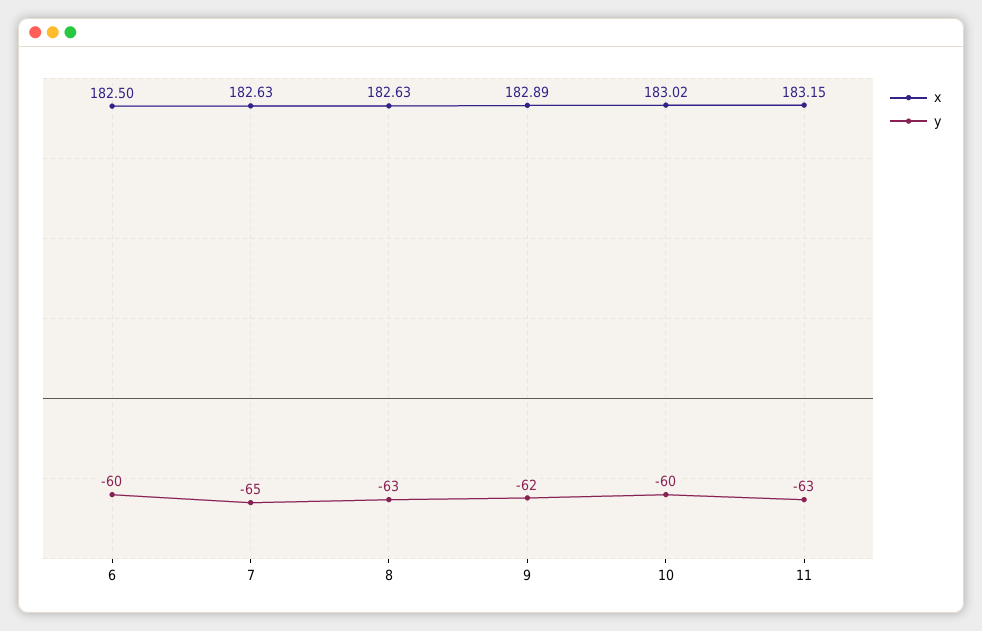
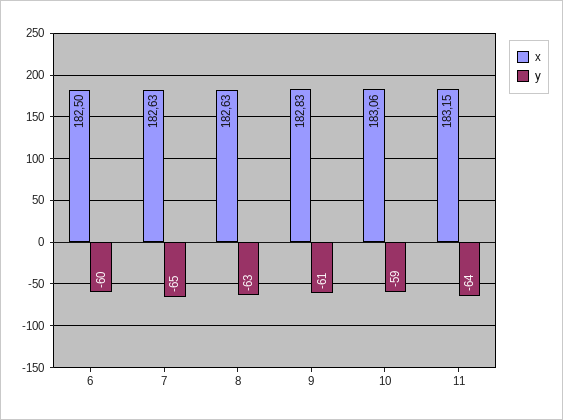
  {
    "x": {
      "6": 182.5,
      "7": 182.63,
      "8": 182.63,
-     "9": 182.89,
+     "9": 182.83,
-     "10": 183.02,
+     "10": 183.06,
      "11": 183.15
    },
    "y": {
      "6": -60,
      "7": -65,
      "8": -63,
-     "9": -62,
+     "9": -61,
-     "10": -60,
+     "10": -59,
-     "11": -63
+     "11": -64
    }
  }

